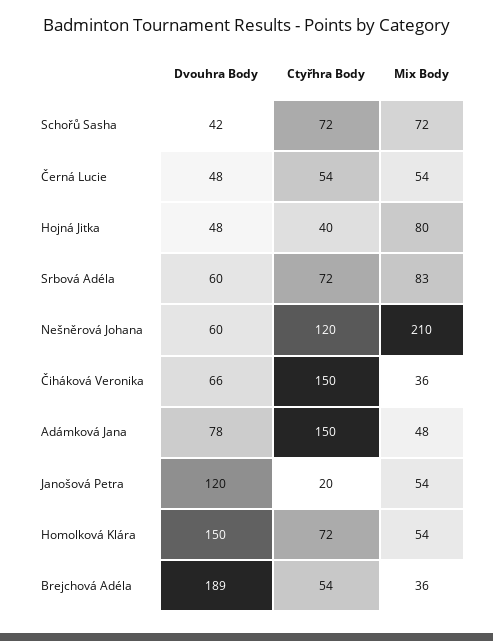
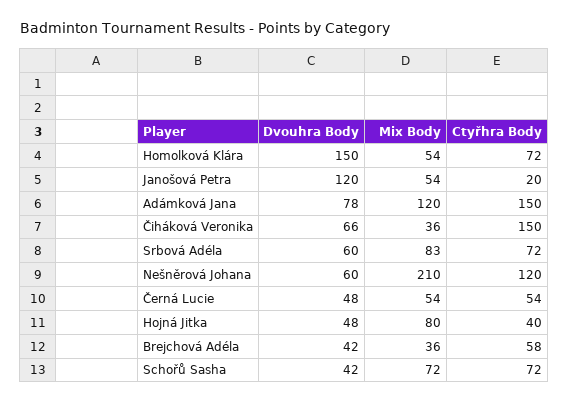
  {
    "Dvouhra Body": {
      "Schořů Sasha": 42,
      "Černá Lucie": 48,
      "Hojná Jitka": 48,
      "Srbová Adéla": 60,
      "Nešněrová Johana": 60,
      "Čiháková Veronika": 66,
      "Adámková Jana": 78,
      "Janošová Petra": 120,
      "Homolková Klára": 150,
-     "Brejchová Adéla": 189
+     "Brejchová Adéla": 42
    },
    "Ctyřhra Body": {
      "Schořů Sasha": 72,
      "Černá Lucie": 54,
      "Hojná Jitka": 40,
      "Srbová Adéla": 72,
      "Nešněrová Johana": 120,
      "Čiháková Veronika": 150,
      "Adámková Jana": 150,
      "Janošová Petra": 20,
      "Homolková Klára": 72,
-     "Brejchová Adéla": 54
+     "Brejchová Adéla": 58
    },
    "Mix Body": {
      "Schořů Sasha": 72,
      "Černá Lucie": 54,
      "Hojná Jitka": 80,
      "Srbová Adéla": 83,
      "Nešněrová Johana": 210,
      "Čiháková Veronika": 36,
-     "Adámková Jana": 48,
+     "Adámková Jana": 120,
      "Janošová Petra": 54,
      "Homolková Klára": 54,
      "Brejchová Adéla": 36
    }
  }

